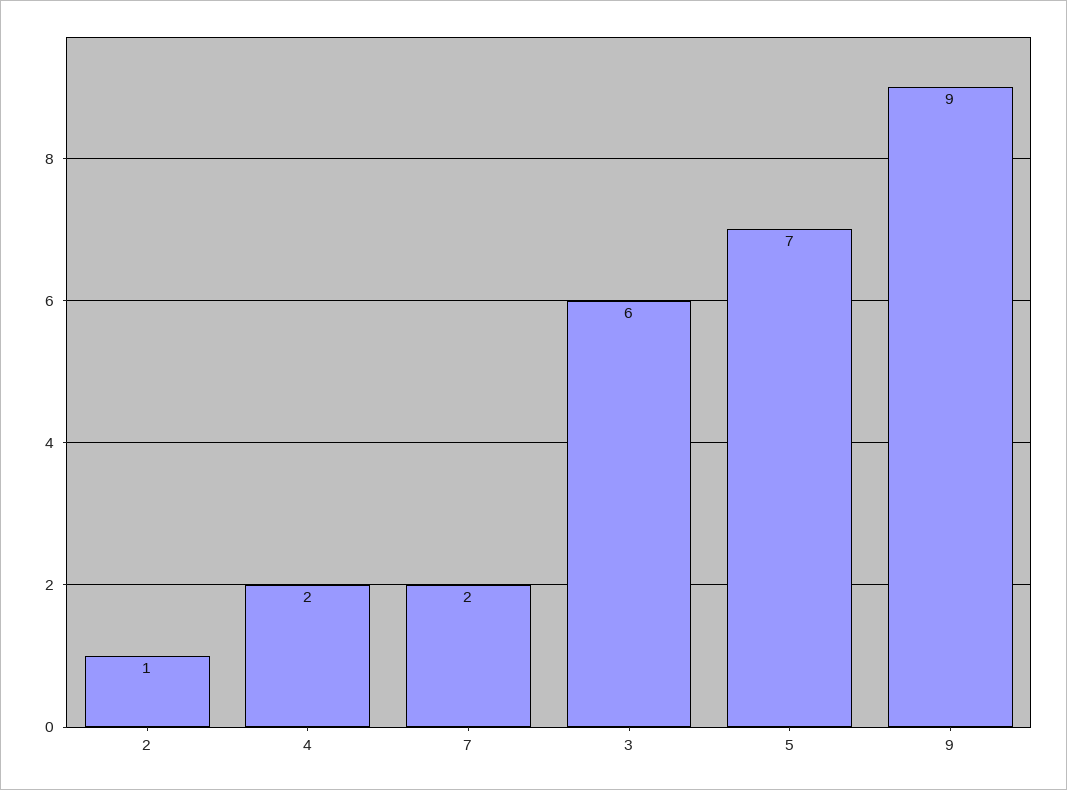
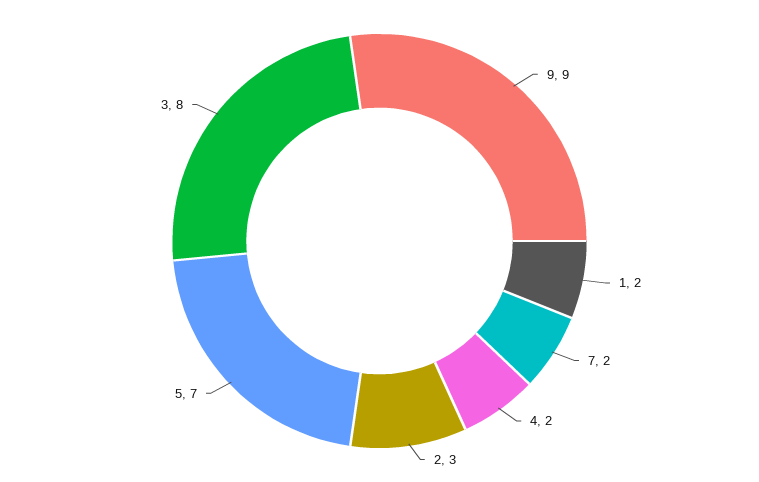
  {
-   "2": 1,
+   "2": 3,
    "4": 2,
    "7": 2,
-   "3": 6,
+   "3": 8,
    "5": 7,
-   "9": 9
+   "9": 9,
+   "1": 2
  }

